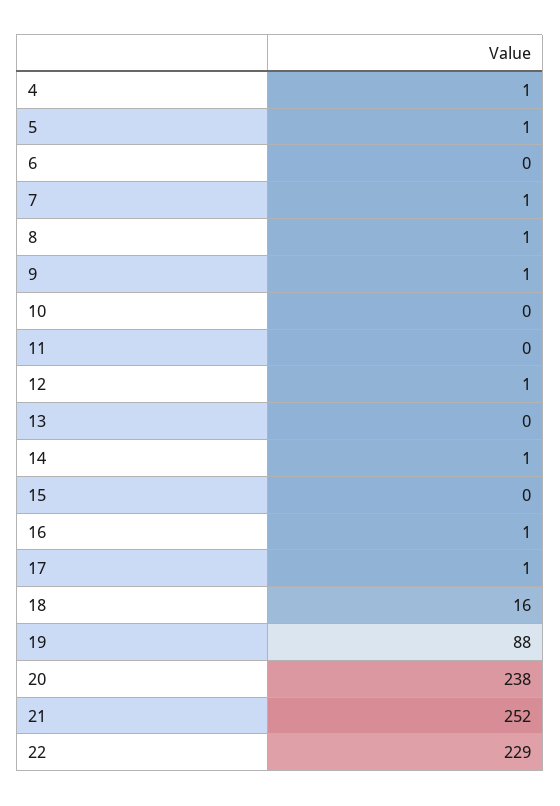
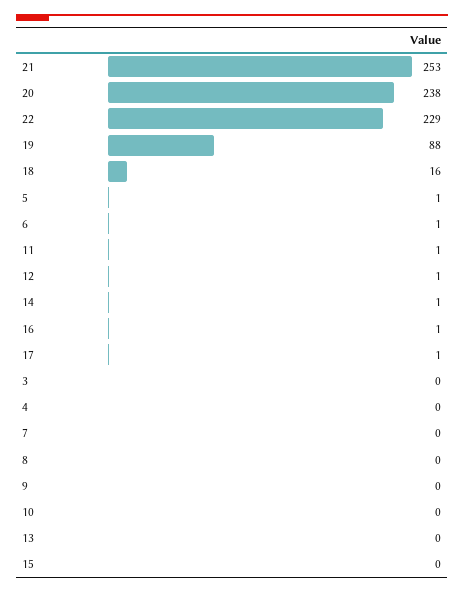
  {
-   "4": 1,
+   "4": 0,
    "5": 1,
-   "6": 0,
+   "6": 1,
-   "7": 1,
+   "7": 0,
-   "8": 1,
+   "8": 0,
-   "9": 1,
+   "9": 0,
    "10": 0,
-   "11": 0,
+   "11": 1,
    "12": 1,
    "13": 0,
    "14": 1,
    "15": 0,
    "16": 1,
    "17": 1,
    "18": 16,
    "19": 88,
    "20": 238,
-   "21": 252,
+   "21": 253,
-   "22": 229
+   "22": 229,
+   "3": 0
  }

